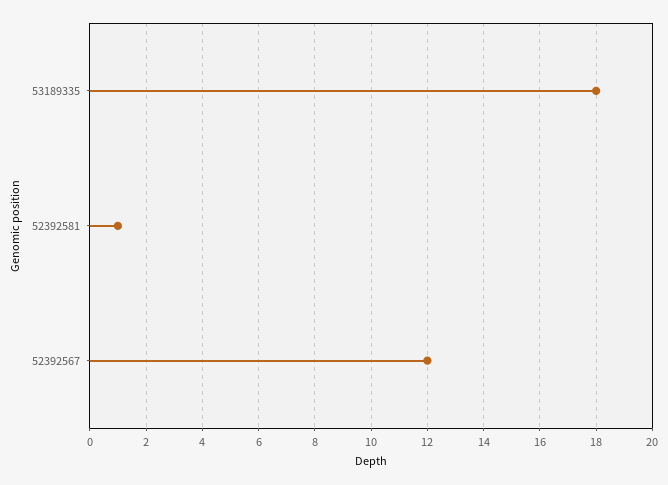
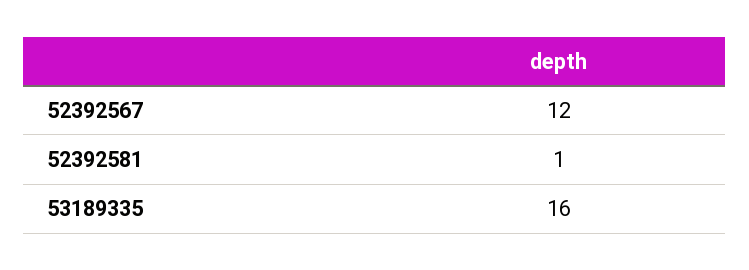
  {
-   "53189335": 18,
+   "53189335": 16,
    "52392581": 1,
    "52392567": 12
  }

